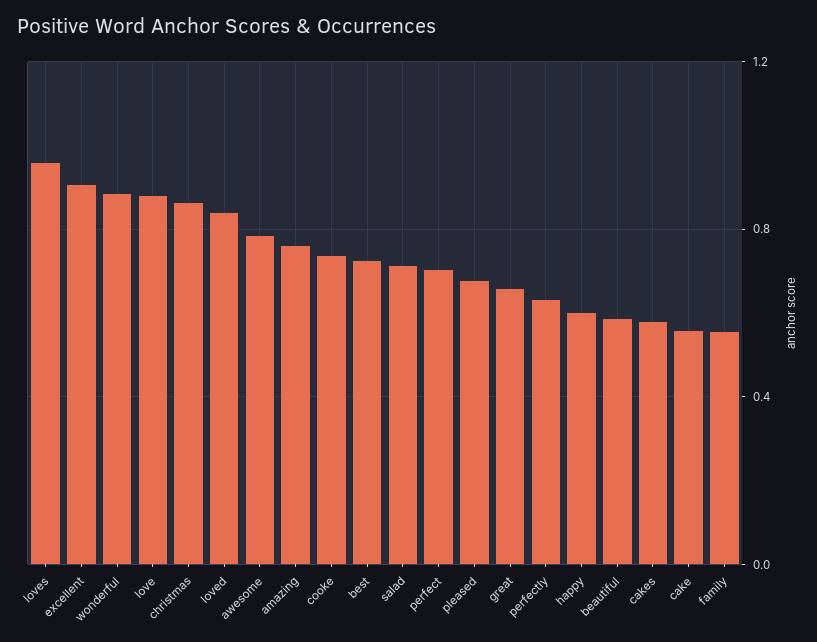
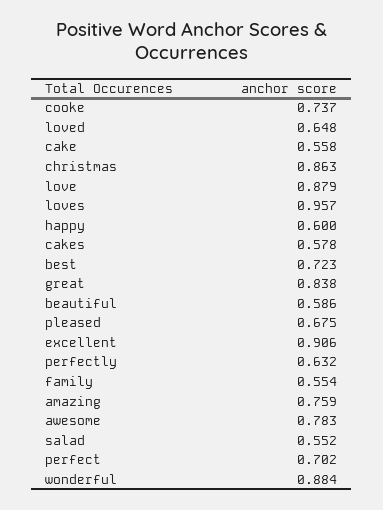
  {
    "loves": 0.957,
    "excellent": 0.906,
    "wonderful": 0.884,
    "love": 0.879,
    "christmas": 0.863,
-   "loved": 0.85,
+   "loved": 0.648,
    "awesome": 0.783,
    "amazing": 0.759,
    "cooke": 0.737,
    "best": 0.723,
-   "salad": 0.7,
+   "salad": 0.552,
    "perfect": 0.702,
    "pleased": 0.675,
-   "great": 0.65,
+   "great": 0.838,
    "perfectly": 0.632,
    "happy": 0.6,
    "beautiful": 0.586,
    "cakes": 0.578,
    "cake": 0.558,
    "family": 0.554
  }

